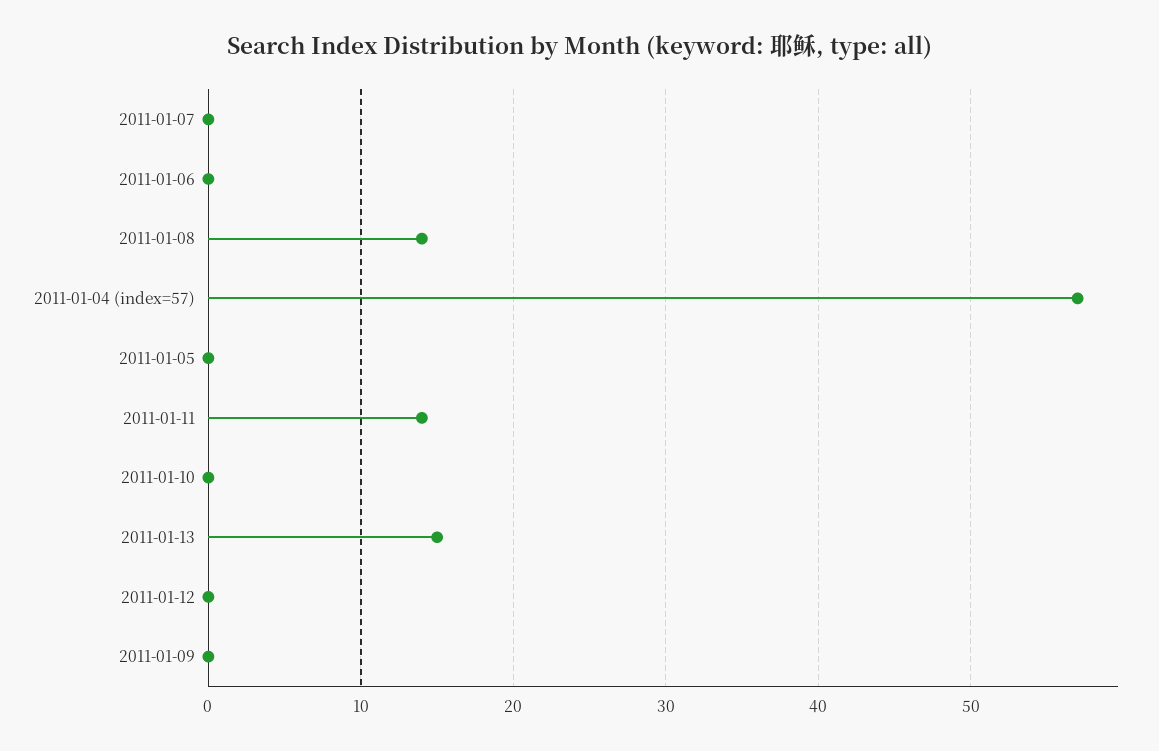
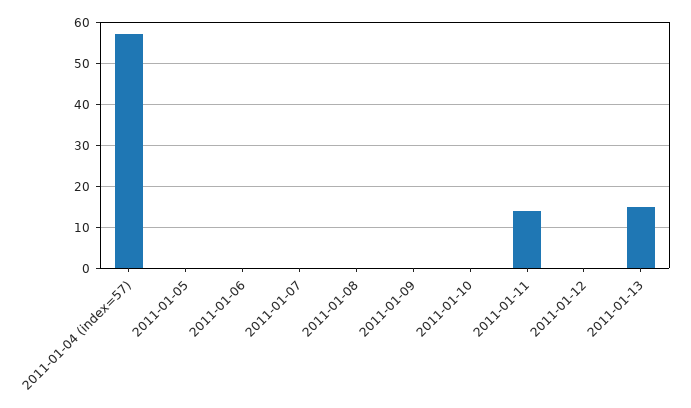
  {
    "2011-01-07": 0,
    "2011-01-06": 0,
-   "2011-01-08": 14,
+   "2011-01-08": 0,
    "2011-01-04 (index=57)": 57,
    "2011-01-05": 0,
    "2011-01-11": 14,
    "2011-01-10": 0,
    "2011-01-13": 15,
    "2011-01-12": 0,
    "2011-01-09": 0
  }

